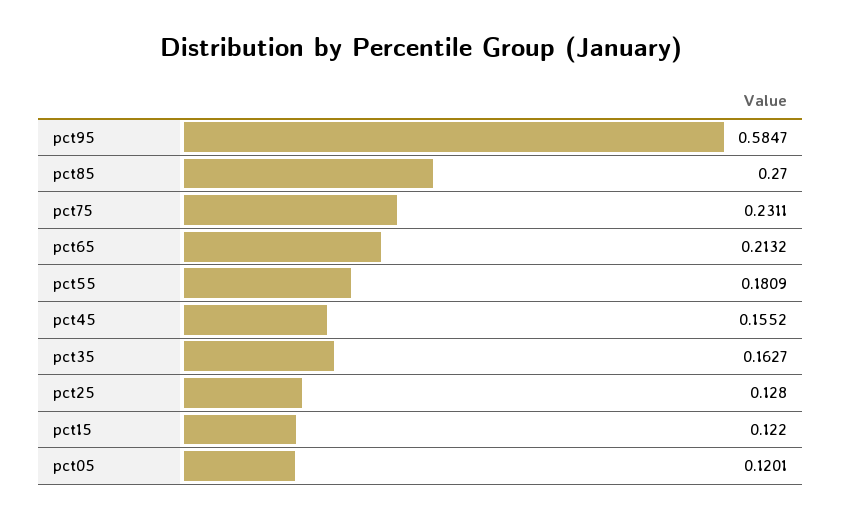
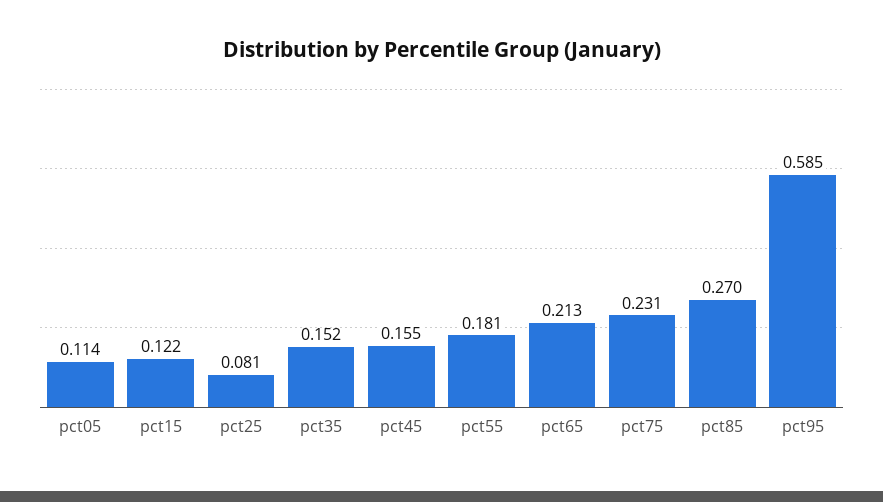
  {
    "pct95": 0.5847,
    "pct85": 0.27,
    "pct75": 0.2311,
    "pct65": 0.2132,
    "pct55": 0.1809,
    "pct45": 0.1552,
-   "pct35": 0.1627,
+   "pct35": 0.152,
-   "pct25": 0.128,
+   "pct25": 0.081,
    "pct15": 0.122,
-   "pct05": 0.1201
+   "pct05": 0.114
  }

